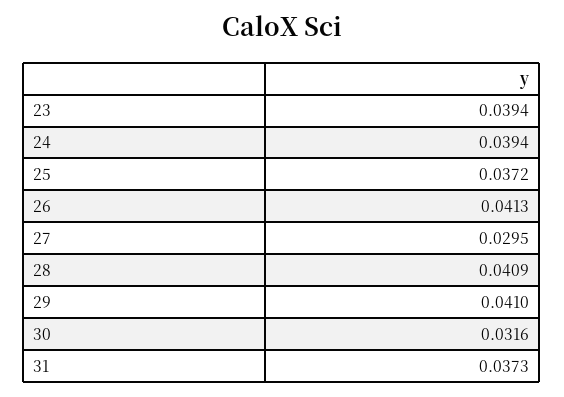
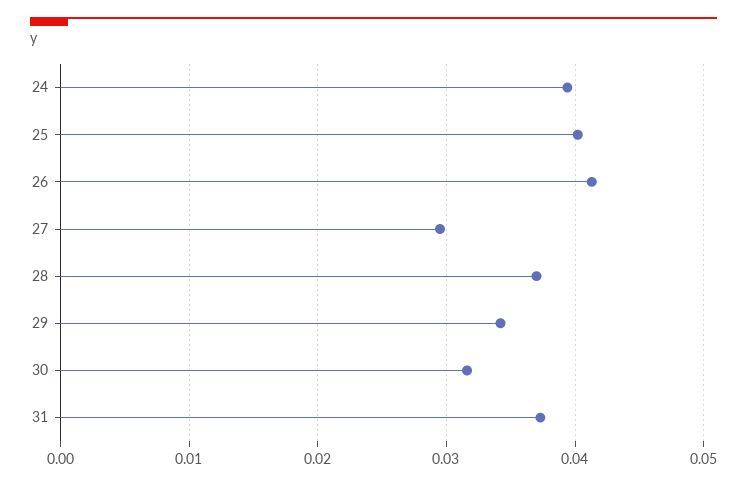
  {
-   "23": 0.0394,
    "24": 0.0394,
-   "25": 0.0372,
+   "25": 0.04,
    "26": 0.0413,
    "27": 0.0295,
-   "28": 0.0409,
+   "28": 0.037,
-   "29": 0.041,
+   "29": 0.034,
    "30": 0.0316,
    "31": 0.0373
  }

